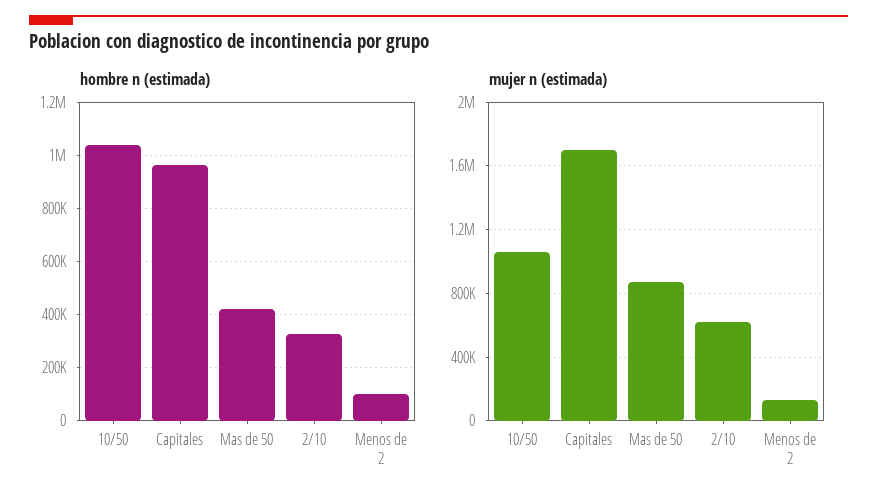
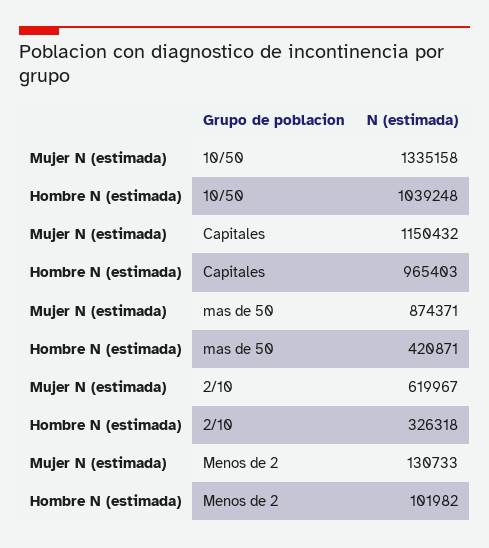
  {
    "hombre n (estimada)": {
      "10/50": 1039248,
      "Capitales": 965403,
      "Mas de 50": 420871,
      "2/10": 326318,
      "Menos de 2": 101982
    },
    "mujer n (estimada)": {
-     "10/50": 1050000,
+     "10/50": 1335158,
-     "Capitales": 1700000,
+     "Capitales": 1150432,
      "Mas de 50": 874371,
      "2/10": 619967,
      "Menos de 2": 130733
    }
  }

